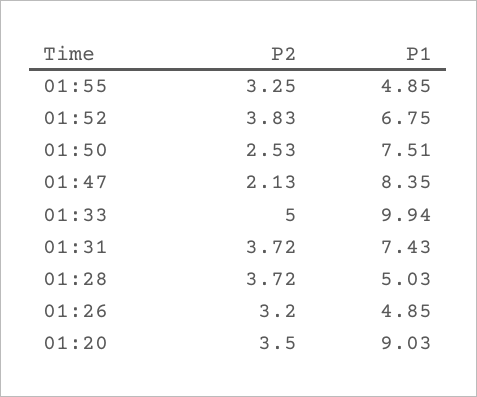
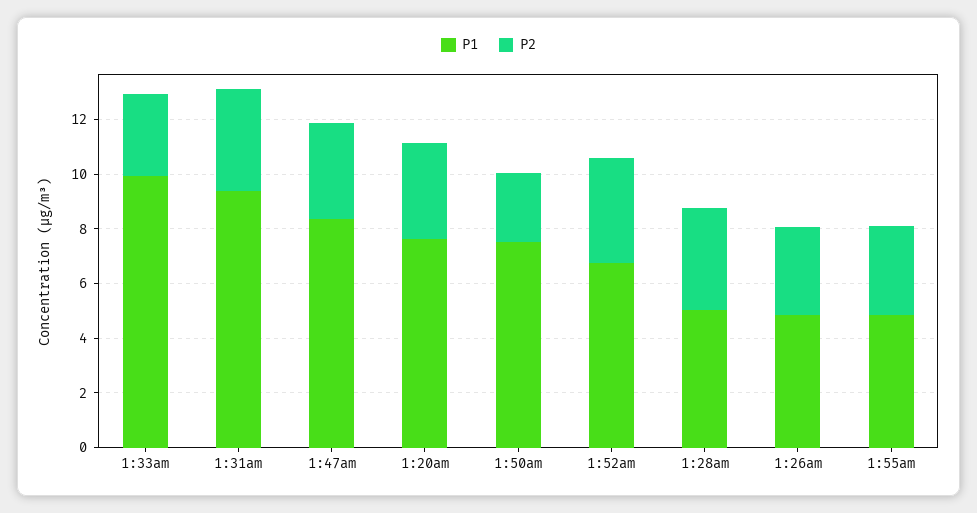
  {
    "P2": {
      "01:55": 3.25,
      "01:52": 3.83,
      "01:50": 2.53,
-     "01:47": 2.13,
+     "01:47": 3.5,
-     "01:33": 5,
+     "01:33": 3,
      "01:31": 3.72,
      "01:28": 3.72,
      "01:26": 3.2,
      "01:20": 3.5
    },
    "P1": {
      "01:55": 4.85,
      "01:52": 6.75,
      "01:50": 7.51,
      "01:47": 8.35,
      "01:33": 9.94,
-     "01:31": 7.43,
+     "01:31": 9.5,
      "01:28": 5.03,
      "01:26": 4.85,
-     "01:20": 9.03
+     "01:20": 7.5
    }
  }

